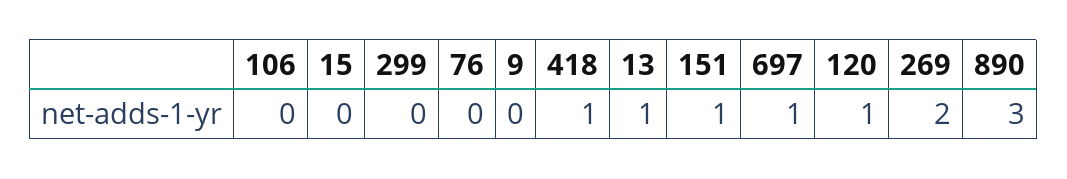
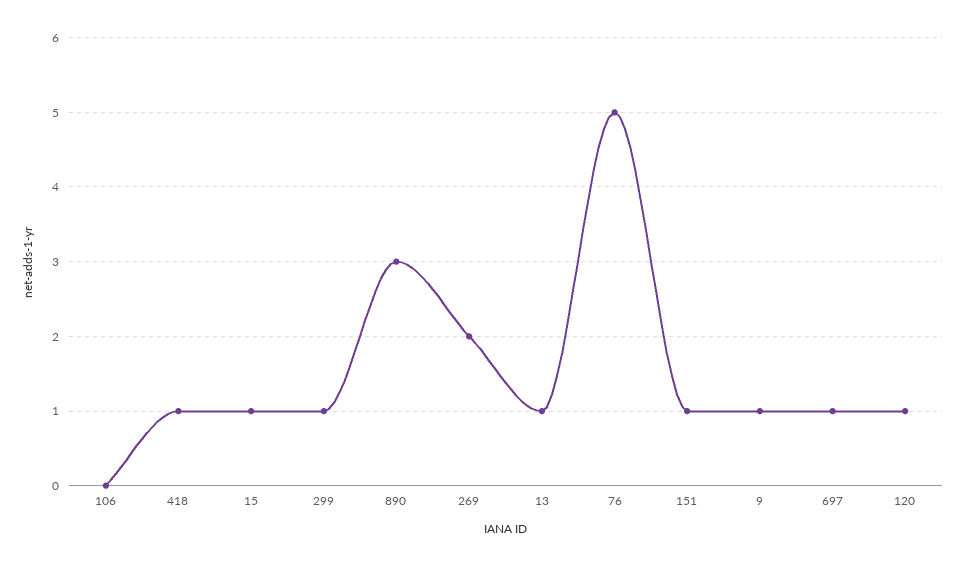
  {
    "106": 0,
-   "15": 0,
+   "15": 1,
-   "299": 0,
+   "299": 1,
-   "76": 0,
+   "76": 5,
-   "9": 0,
+   "9": 1,
    "418": 1,
    "13": 1,
    "151": 1,
    "697": 1,
    "120": 1,
    "269": 2,
    "890": 3
  }

